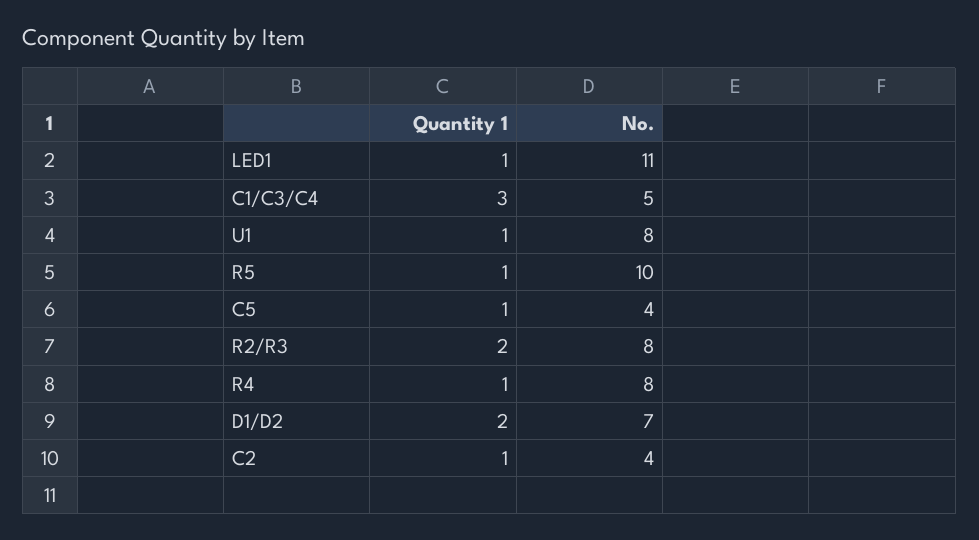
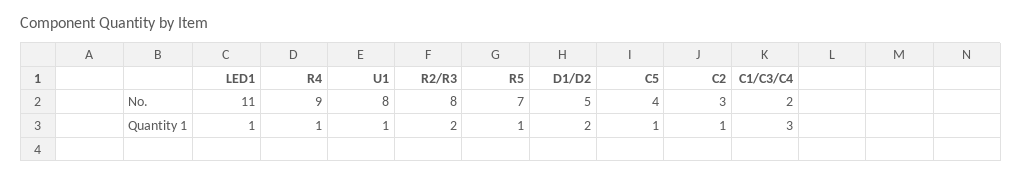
  {
    "Quantity 1": {
      "LED1": 1,
      "C1/C3/C4": 3,
      "U1": 1,
      "R5": 1,
      "C5": 1,
      "R2/R3": 2,
      "R4": 1,
      "D1/D2": 2,
      "C2": 1
    },
    "No.": {
      "LED1": 11,
-     "C1/C3/C4": 5,
+     "C1/C3/C4": 2,
      "U1": 8,
-     "R5": 10,
+     "R5": 7,
      "C5": 4,
      "R2/R3": 8,
-     "R4": 8,
+     "R4": 9,
-     "D1/D2": 7,
+     "D1/D2": 5,
-     "C2": 4
+     "C2": 3
    }
  }

